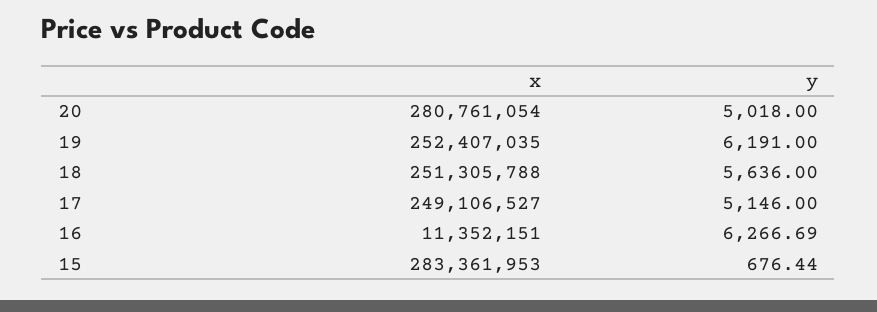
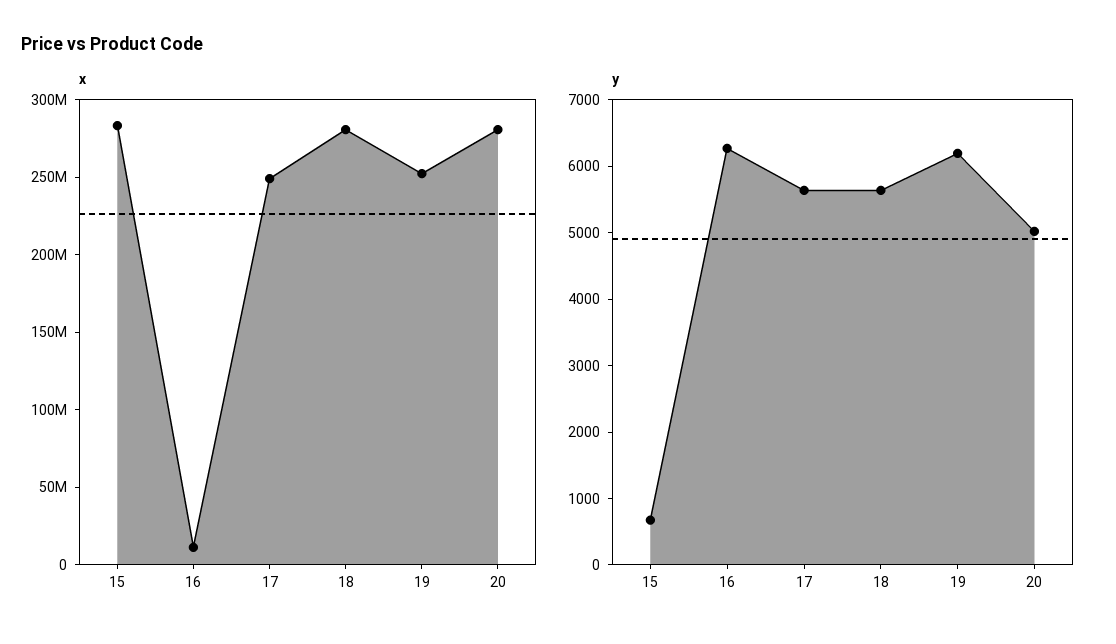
  {
    "x": {
      "20": 280761054,
      "19": 252407035,
-     "18": 251305788,
+     "18": 280000000,
      "17": 249106527,
      "16": 11352151,
      "15": 283361953
    },
    "y": {
      "20": 5018,
      "19": 6191,
      "18": 5636,
-     "17": 5146,
+     "17": 5600,
      "16": 6266.69,
      "15": 676.44
    }
  }

